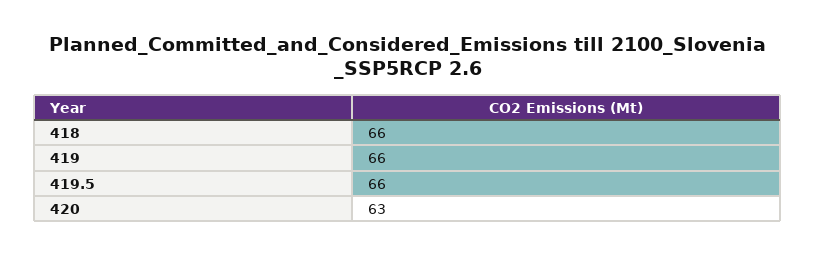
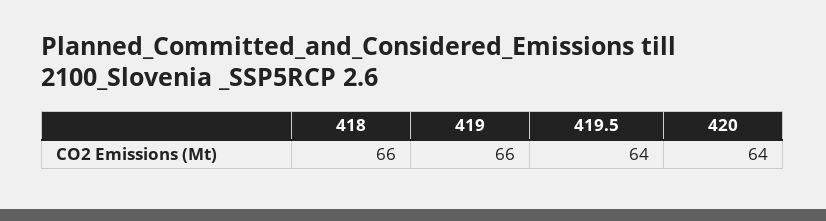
  {
    "418": 66,
    "419": 66,
-   "419.5": 66,
+   "419.5": 64,
-   "420": 63
+   "420": 64
  }

